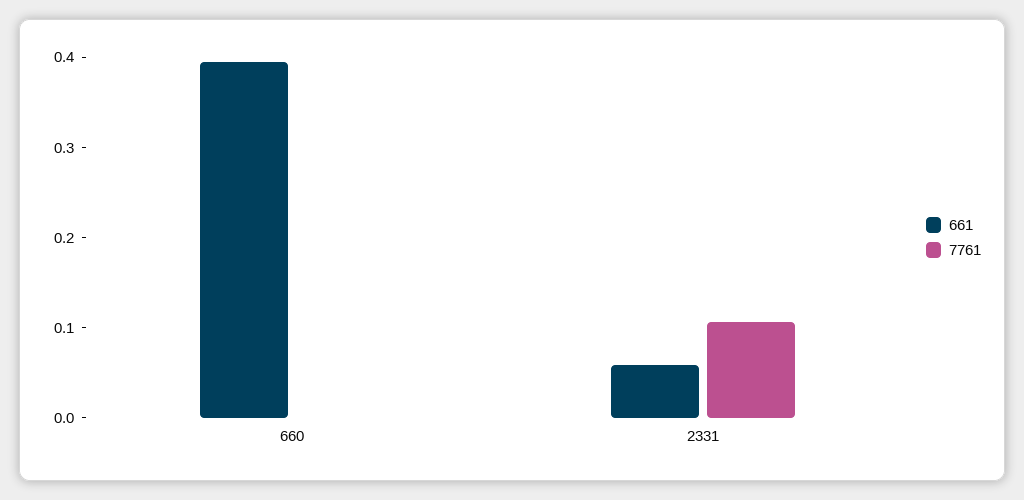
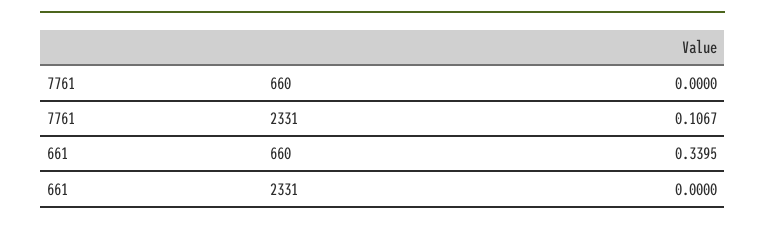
  {
    "661": {
-     "660": 0.4,
+     "660": 0.3395,
-     "2331": 0.06
+     "2331": 0
    },
    "7761": {
      "660": 0,
      "2331": 0.1067
    }
  }

